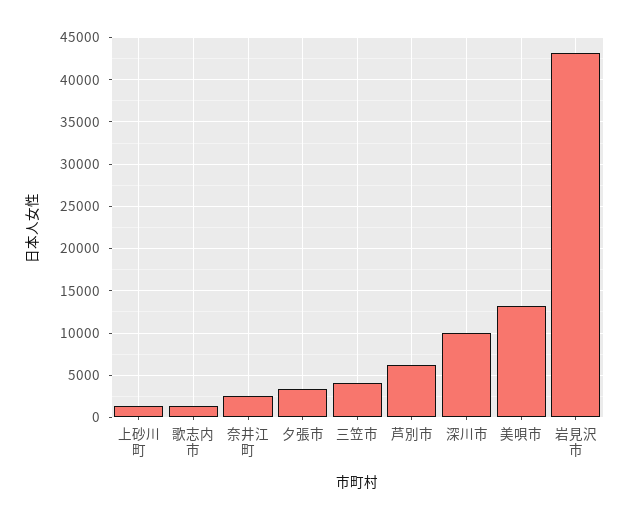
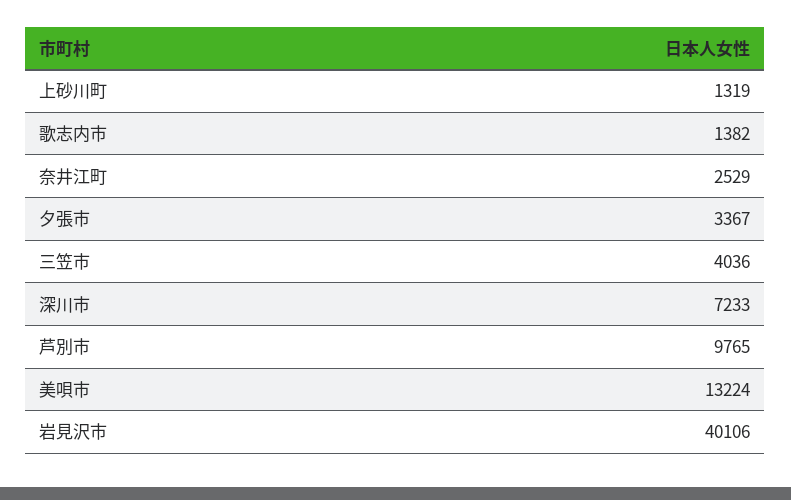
  {
    "上砂川町": 1319,
    "歌志内市": 1382,
    "奈井江町": 2529,
    "夕張市": 3367,
    "三笠市": 4036,
-   "芦別市": 6000,
+   "芦別市": 9765,
-   "深川市": 10000,
+   "深川市": 7233,
    "美唄市": 13224,
-   "岩見沢市": 43000
+   "岩見沢市": 40106
  }

